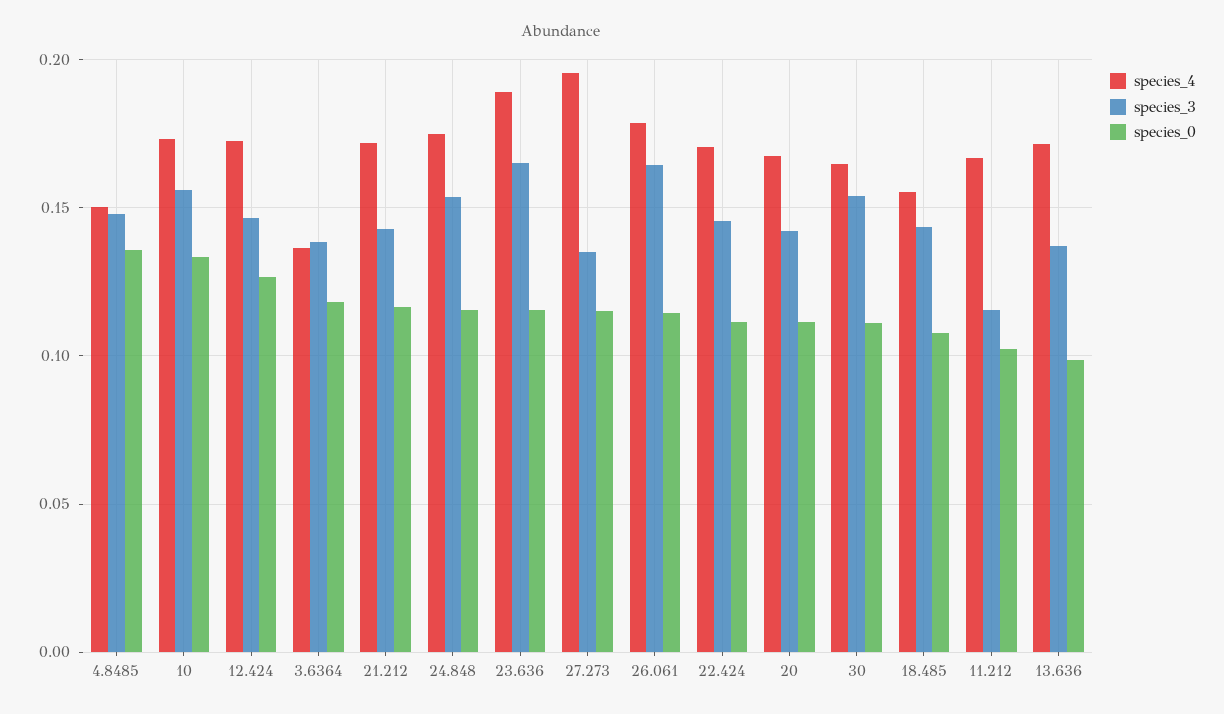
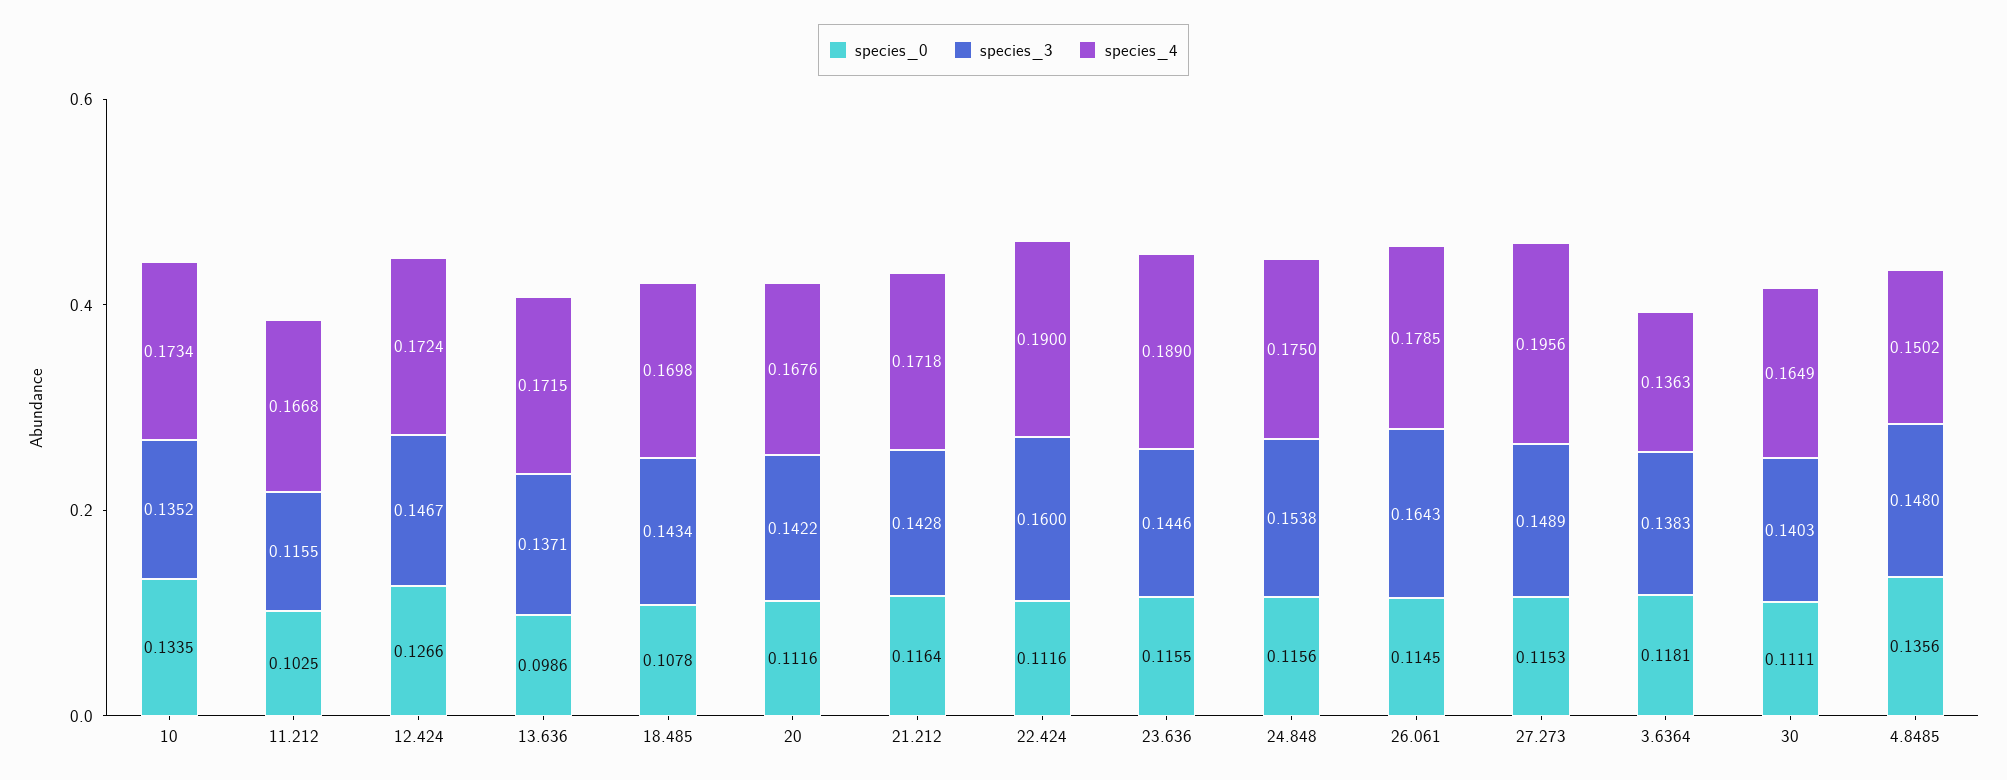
  {
    "species_4": {
      "4.8485": 0.1502,
      "10": 0.1734,
      "12.424": 0.1724,
      "3.6364": 0.1363,
      "21.212": 0.1718,
      "24.848": 0.175,
      "23.636": 0.189,
      "27.273": 0.1956,
      "26.061": 0.1785,
-     "22.424": 0.17,
+     "22.424": 0.19,
      "20": 0.1676,
      "30": 0.1649,
-     "18.485": 0.155,
+     "18.485": 0.1698,
      "11.212": 0.1668,
      "13.636": 0.1715
    },
    "species_3": {
      "4.8485": 0.148,
-     "10": 0.155,
+     "10": 0.1352,
      "12.424": 0.1467,
      "3.6364": 0.1383,
      "21.212": 0.1428,
      "24.848": 0.1538,
-     "23.636": 0.165,
+     "23.636": 0.1446,
-     "27.273": 0.135,
+     "27.273": 0.1489,
      "26.061": 0.1643,
-     "22.424": 0.145,
+     "22.424": 0.16,
      "20": 0.1422,
-     "30": 0.155,
+     "30": 0.1403,
      "18.485": 0.1434,
      "11.212": 0.1155,
      "13.636": 0.1371
    },
    "species_0": {
      "4.8485": 0.1356,
      "10": 0.1335,
      "12.424": 0.1266,
      "3.6364": 0.1181,
      "21.212": 0.1164,
      "24.848": 0.1156,
      "23.636": 0.1155,
      "27.273": 0.1153,
      "26.061": 0.1145,
      "22.424": 0.1116,
      "20": 0.1116,
      "30": 0.1111,
      "18.485": 0.1078,
      "11.212": 0.1025,
      "13.636": 0.0986
    }
  }

